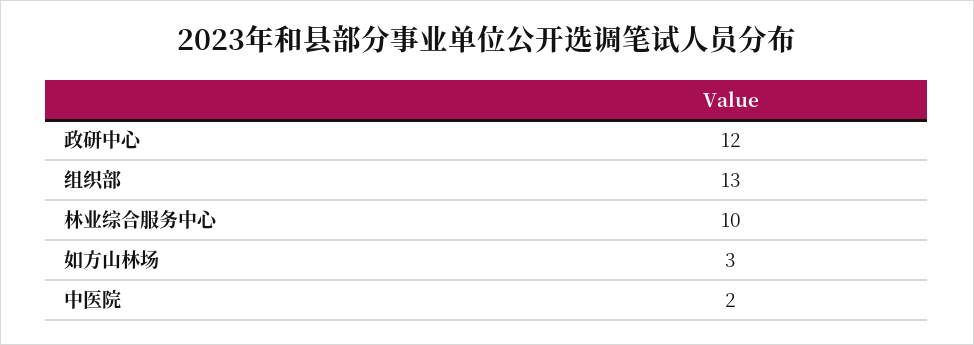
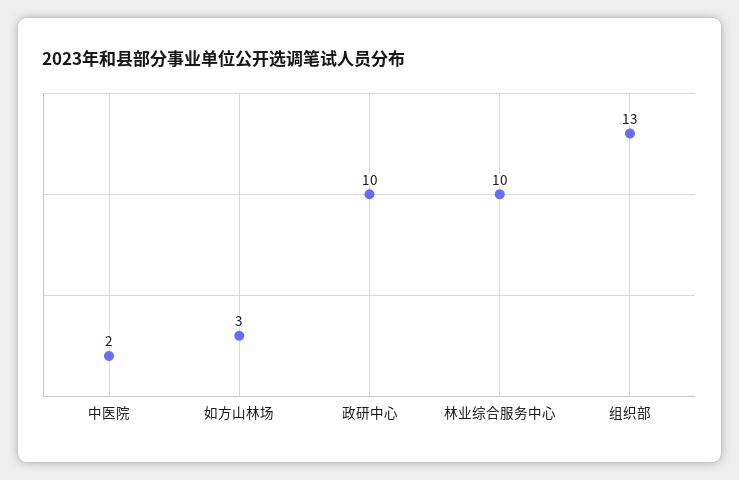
  {
-   "政研中心": 12,
+   "政研中心": 10,
    "组织部": 13,
    "林业综合服务中心": 10,
    "如方山林场": 3,
    "中医院": 2
  }

